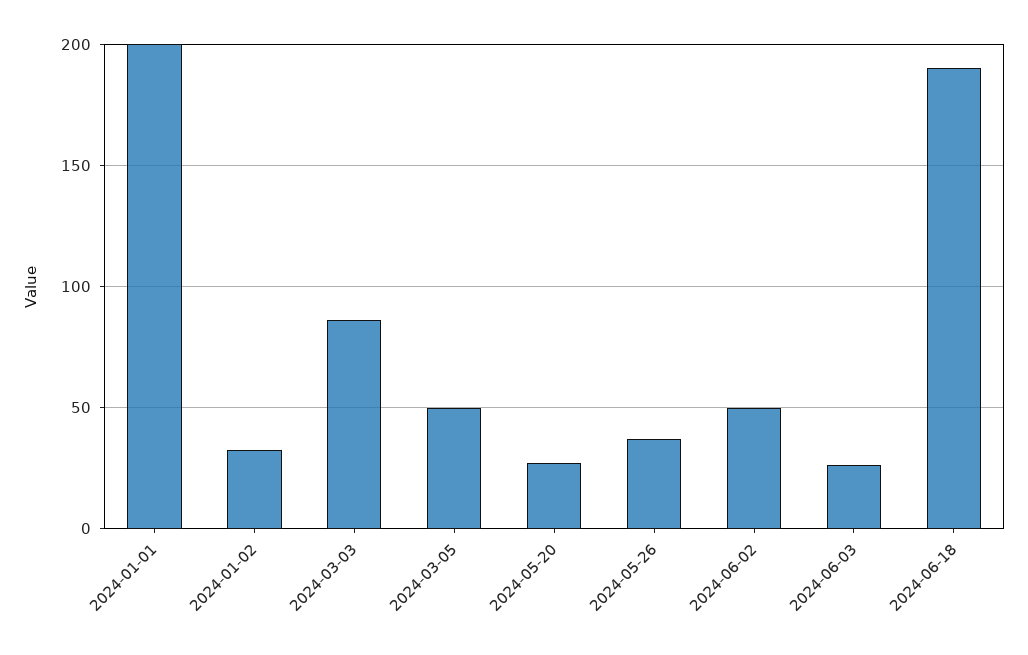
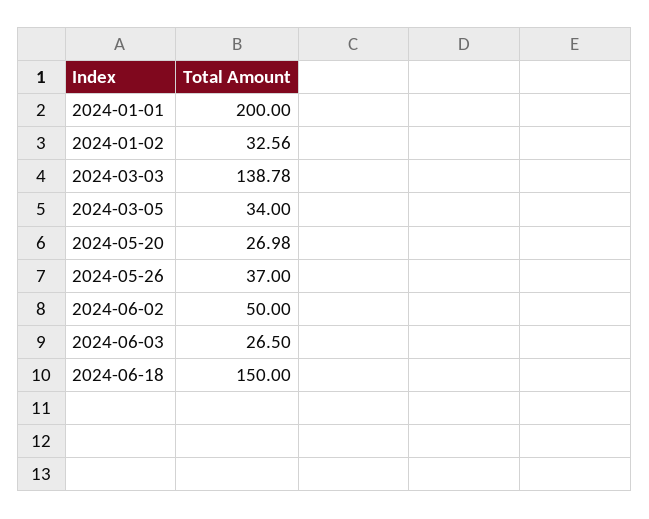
  {
    "2024-01-01": 200,
    "2024-01-02": 32.56,
-   "2024-03-03": 85,
+   "2024-03-03": 138.78,
-   "2024-03-05": 50,
+   "2024-03-05": 34,
    "2024-05-20": 26.98,
    "2024-05-26": 37,
    "2024-06-02": 50,
    "2024-06-03": 26.5,
-   "2024-06-18": 190
+   "2024-06-18": 150
  }

